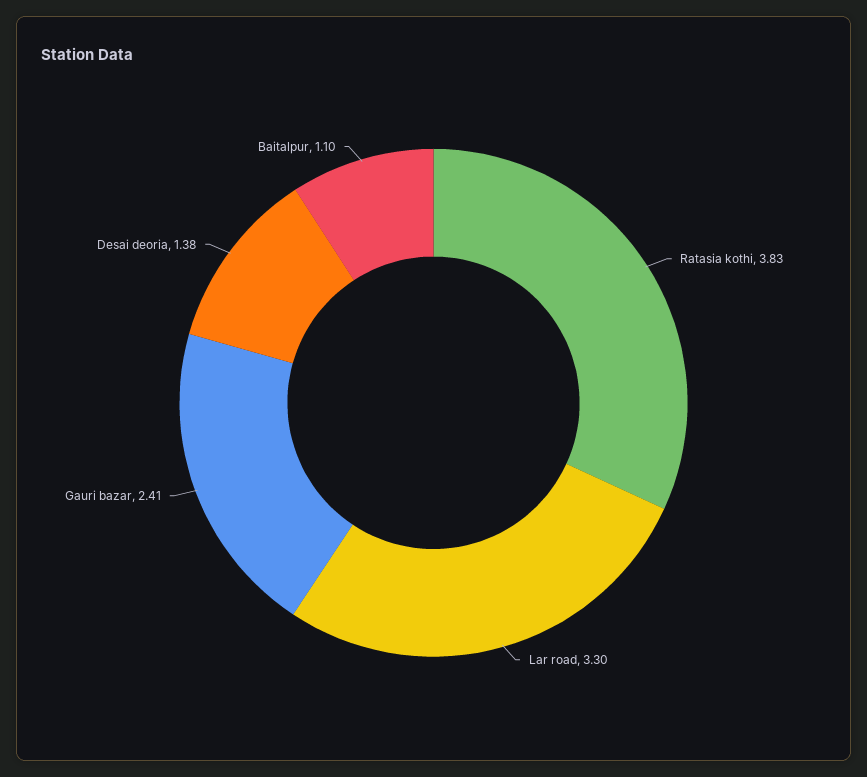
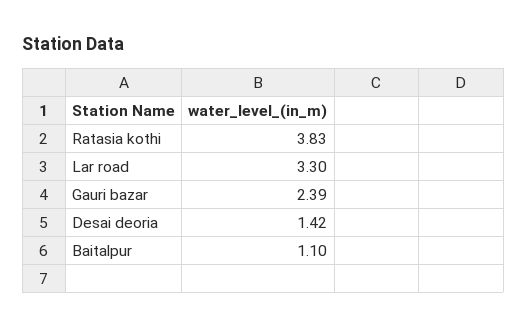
  {
    "Ratasia kothi": 3.83,
    "Lar road": 3.3,
-   "Gauri bazar": 2.41,
+   "Gauri bazar": 2.39,
-   "Desai deoria": 1.38,
+   "Desai deoria": 1.42,
    "Baitalpur": 1.1
  }

